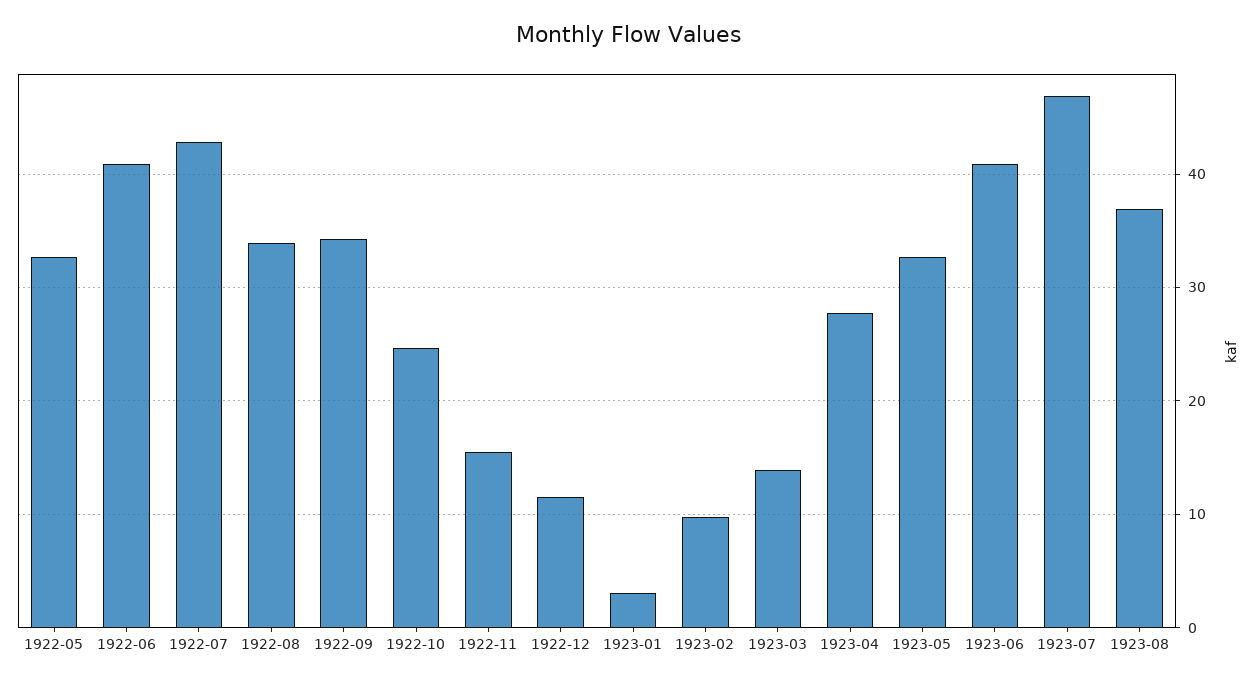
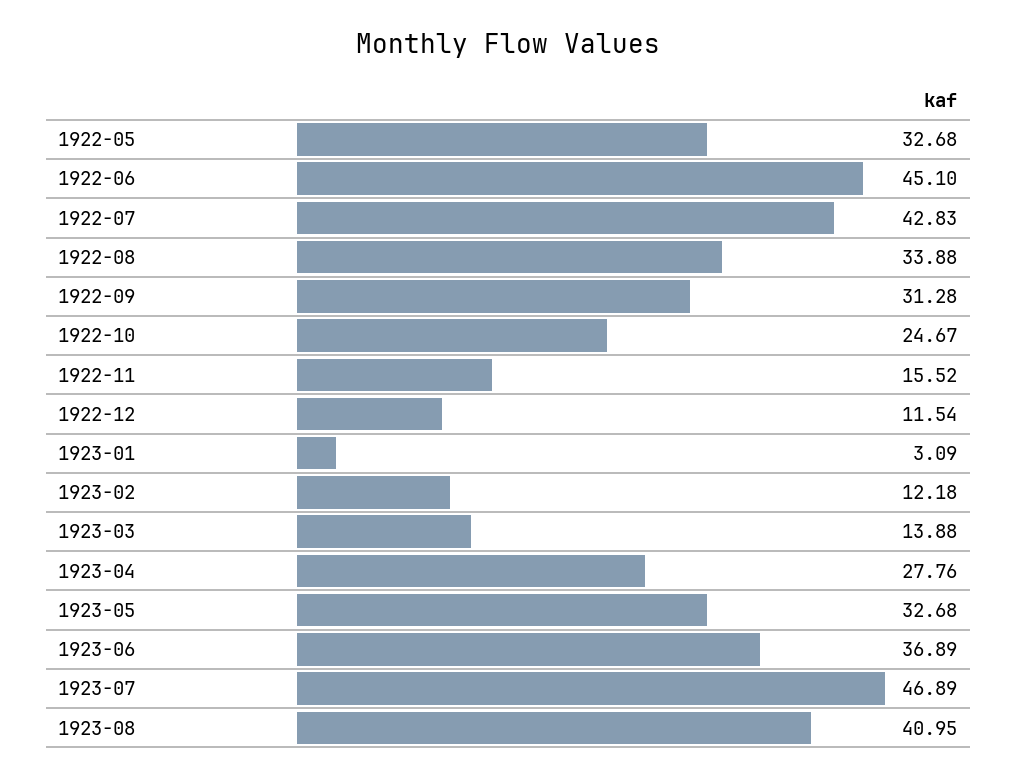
  {
    "1922-05": 32.68,
-   "1922-06": 41,
+   "1922-06": 45.1,
    "1922-07": 42.83,
    "1922-08": 33.88,
-   "1922-09": 34,
+   "1922-09": 31.28,
    "1922-10": 24.67,
    "1922-11": 15.52,
    "1922-12": 11.54,
    "1923-01": 3.09,
-   "1923-02": 10,
+   "1923-02": 12.18,
    "1923-03": 13.88,
    "1923-04": 27.76,
    "1923-05": 32.68,
-   "1923-06": 41,
+   "1923-06": 36.89,
    "1923-07": 46.89,
-   "1923-08": 37
+   "1923-08": 40.95
  }

